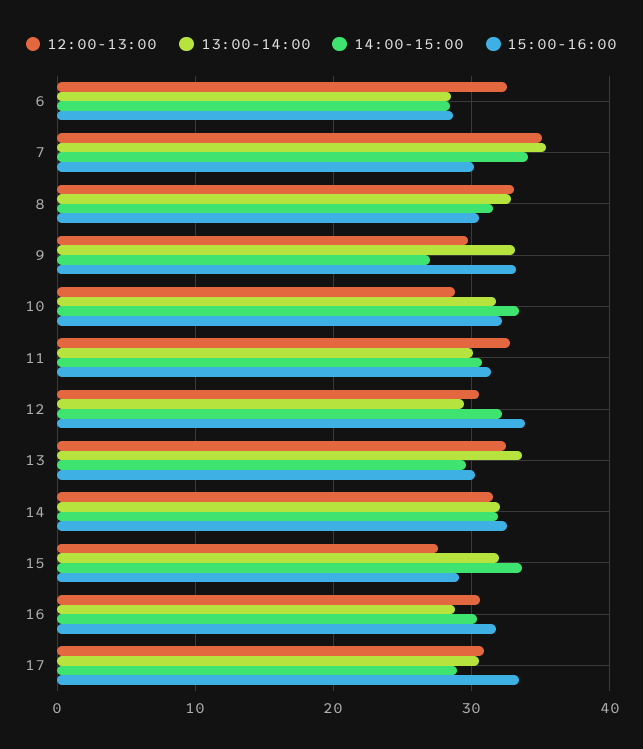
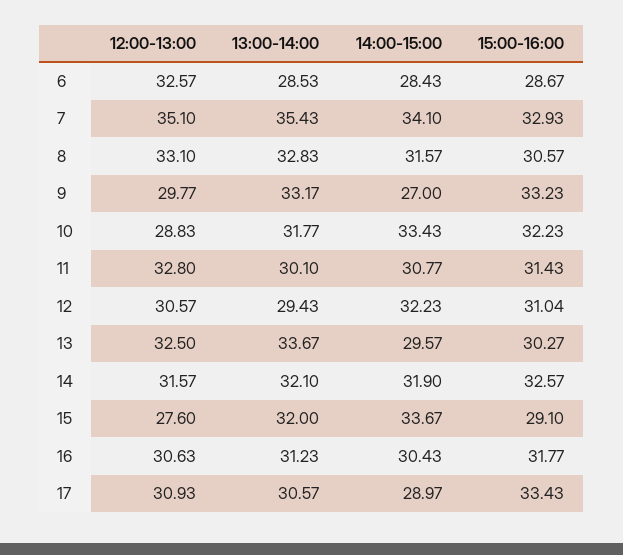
  {
    "12:00-13:00": {
      "6": 32.57,
      "7": 35.1,
      "8": 33.1,
      "9": 29.77,
      "10": 28.83,
      "11": 32.8,
      "12": 30.57,
      "13": 32.5,
      "14": 31.57,
      "15": 27.6,
      "16": 30.63,
      "17": 30.93
    },
    "13:00-14:00": {
      "6": 28.53,
      "7": 35.43,
      "8": 32.83,
      "9": 33.17,
      "10": 31.77,
      "11": 30.1,
      "12": 29.43,
      "13": 33.67,
      "14": 32.1,
      "15": 32,
-     "16": 29,
+     "16": 31.23,
      "17": 30.57
    },
    "14:00-15:00": {
      "6": 28.43,
      "7": 34.1,
      "8": 31.57,
      "9": 27,
      "10": 33.43,
      "11": 30.77,
      "12": 32.23,
      "13": 29.57,
      "14": 31.9,
      "15": 33.67,
      "16": 30.43,
      "17": 28.97
    },
    "15:00-16:00": {
      "6": 28.67,
-     "7": 30,
+     "7": 32.93,
      "8": 30.57,
      "9": 33.23,
      "10": 32.23,
      "11": 31.43,
-     "12": 34,
+     "12": 31.04,
      "13": 30.27,
      "14": 32.57,
      "15": 29.1,
      "16": 31.77,
      "17": 33.43
    }
  }

